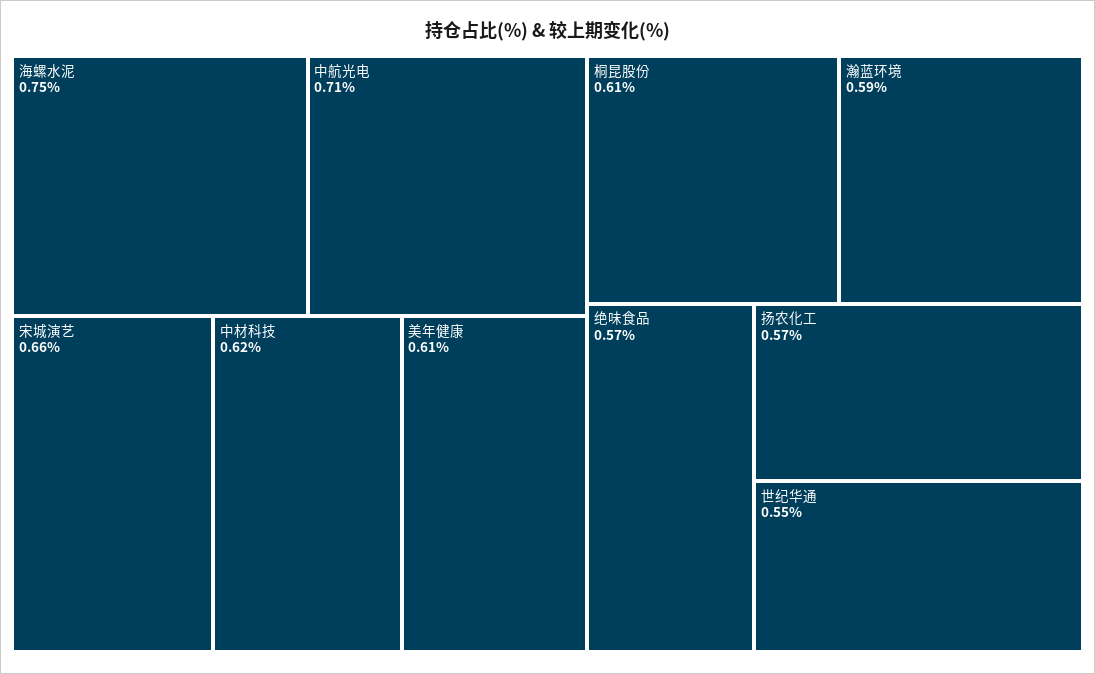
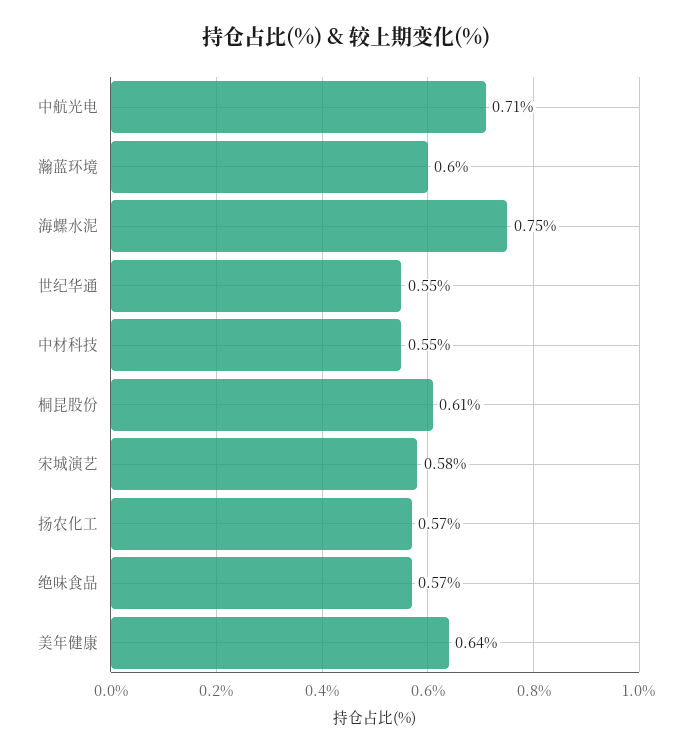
  {
    "海螺水泥": 0.75,
    "中航光电": 0.71,
-   "宋城演艺": 0.66,
+   "宋城演艺": 0.58,
-   "中材科技": 0.62,
+   "中材科技": 0.55,
-   "美年健康": 0.61,
+   "美年健康": 0.64,
    "桐昆股份": 0.61,
-   "瀚蓝环境": 0.59,
+   "瀚蓝环境": 0.6,
    "绝味食品": 0.57,
    "扬农化工": 0.57,
    "世纪华通": 0.55
  }

